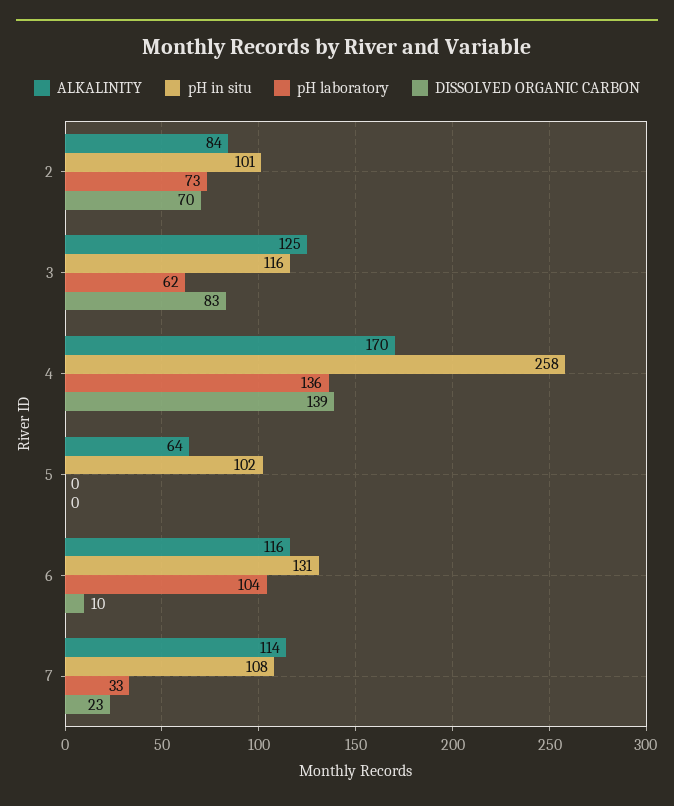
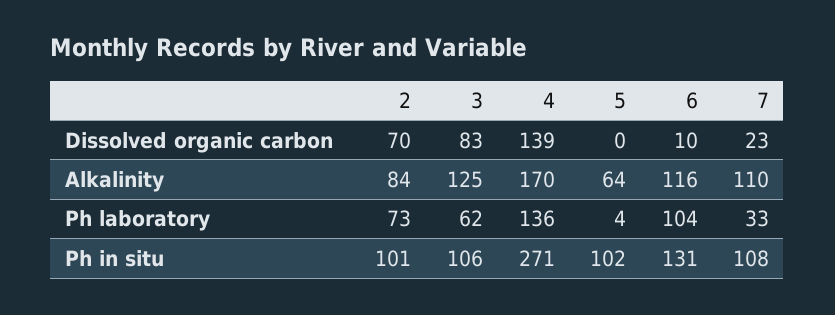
  {
    "ALKALINITY": {
      "2": 84,
      "3": 125,
      "4": 170,
      "5": 64,
      "6": 116,
-     "7": 114
+     "7": 110
    },
    "pH in situ": {
      "2": 101,
-     "3": 116,
+     "3": 106,
-     "4": 258,
+     "4": 271,
      "5": 102,
      "6": 131,
      "7": 108
    },
    "pH laboratory": {
      "2": 73,
      "3": 62,
      "4": 136,
-     "5": 0,
+     "5": 4,
      "6": 104,
      "7": 33
    },
    "DISSOLVED ORGANIC CARBON": {
      "2": 70,
      "3": 83,
      "4": 139,
      "5": 0,
      "6": 10,
      "7": 23
    }
  }

